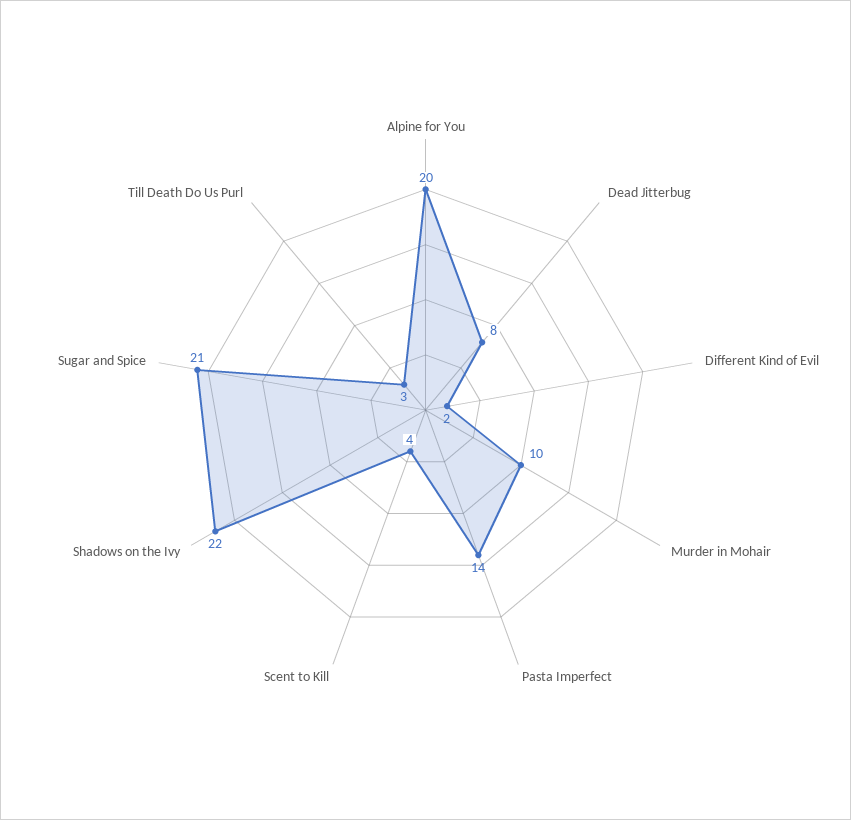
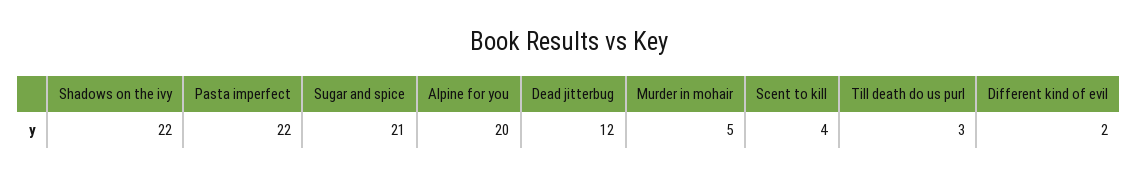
  {
    "Alpine for You": 20,
-   "Dead Jitterbug": 8,
+   "Dead Jitterbug": 12,
    "Different Kind of Evil": 2,
-   "Murder in Mohair": 10,
+   "Murder in Mohair": 5,
-   "Pasta Imperfect": 14,
+   "Pasta Imperfect": 22,
    "Scent to Kill": 4,
    "Shadows on the Ivy": 22,
    "Sugar and Spice": 21,
    "Till Death Do Us Purl": 3
  }

